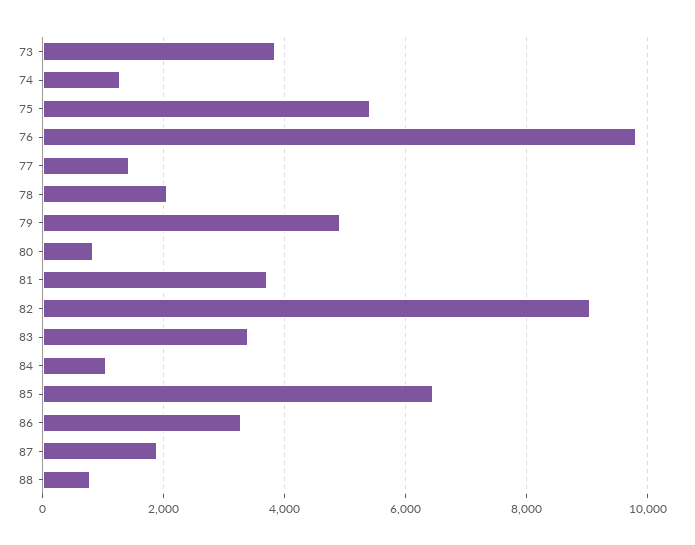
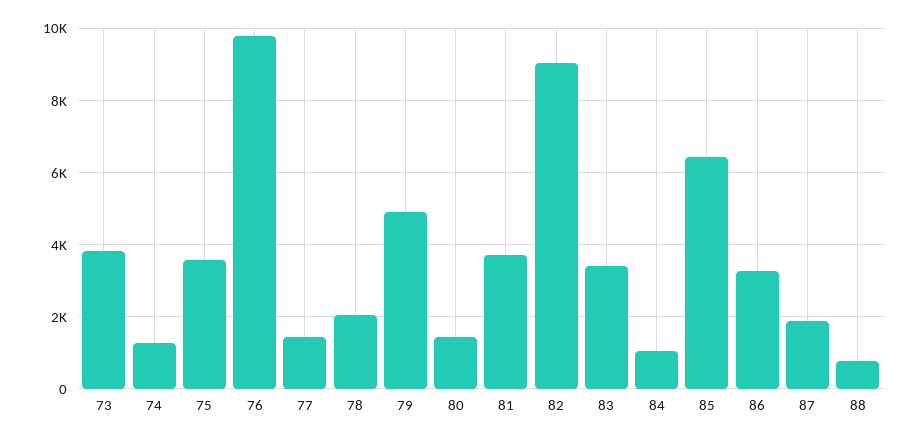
  {
    "73": 3800,
    "74": 1200,
-   "75": 5400,
+   "75": 3600,
    "76": 9800,
    "77": 1400,
    "78": 2000,
    "79": 5000,
-   "80": 800,
+   "80": 1400,
    "81": 3800,
    "82": 9000,
    "83": 3400,
    "84": 1000,
    "85": 6400,
    "86": 3200,
    "87": 1800,
    "88": 800
  }

